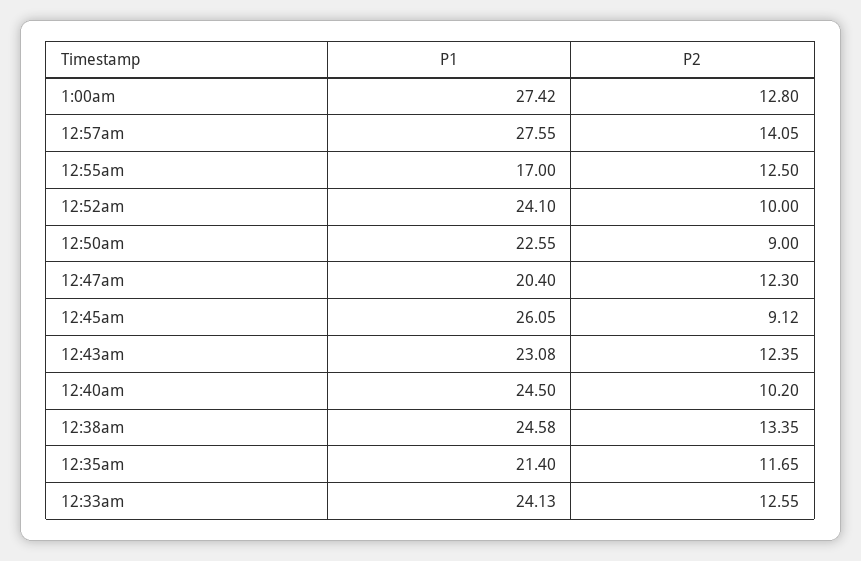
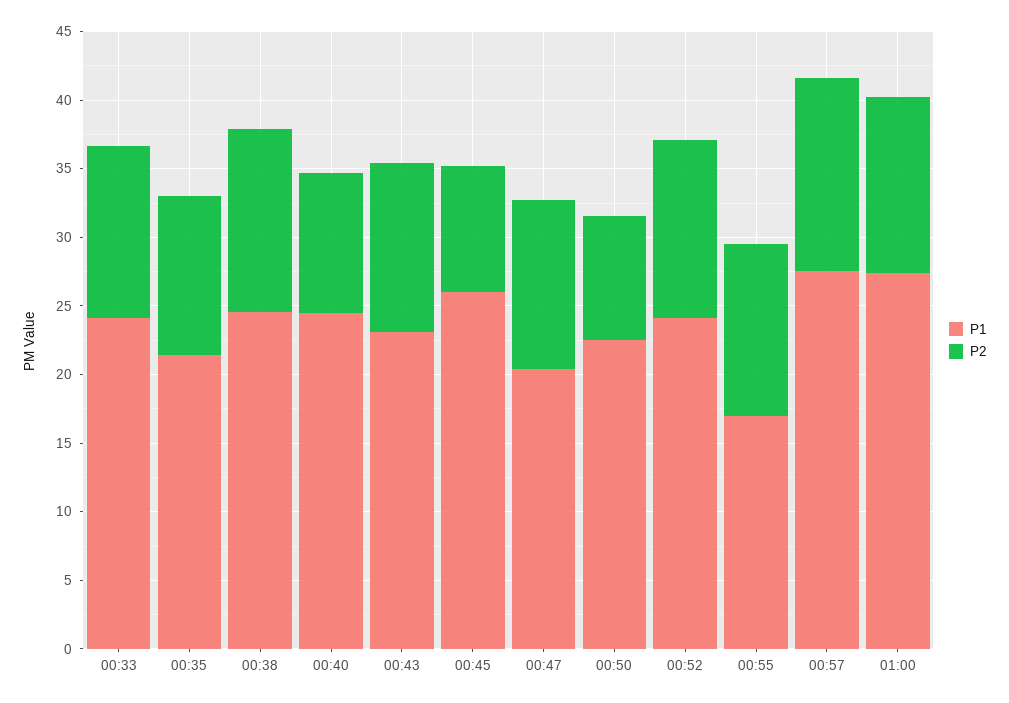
  {
    "P1": {
      "1:00am": 27.42,
      "12:57am": 27.55,
      "12:55am": 17,
      "12:52am": 24.1,
      "12:50am": 22.55,
      "12:47am": 20.4,
      "12:45am": 26.05,
      "12:43am": 23.08,
      "12:40am": 24.5,
      "12:38am": 24.58,
      "12:35am": 21.4,
      "12:33am": 24.13
    },
    "P2": {
      "1:00am": 12.8,
      "12:57am": 14.05,
      "12:55am": 12.5,
-     "12:52am": 10,
+     "12:52am": 13,
      "12:50am": 9,
      "12:47am": 12.3,
      "12:45am": 9.12,
      "12:43am": 12.35,
      "12:40am": 10.2,
      "12:38am": 13.35,
      "12:35am": 11.65,
      "12:33am": 12.55
    }
  }

